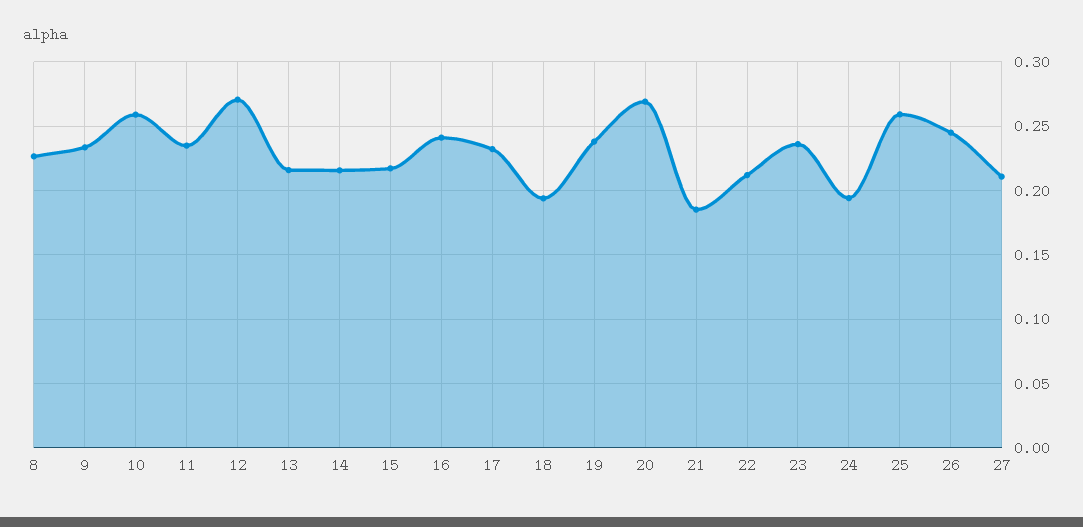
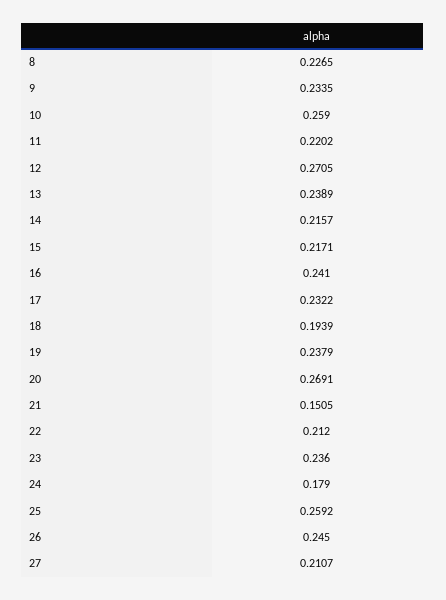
  {
    "8": 0.2265,
    "9": 0.2335,
    "10": 0.259,
-   "11": 0.235,
+   "11": 0.2202,
    "12": 0.2705,
-   "13": 0.215,
+   "13": 0.2389,
    "14": 0.2157,
    "15": 0.2171,
    "16": 0.241,
    "17": 0.2322,
    "18": 0.1939,
    "19": 0.2379,
    "20": 0.2691,
-   "21": 0.185,
+   "21": 0.1505,
    "22": 0.212,
    "23": 0.236,
-   "24": 0.195,
+   "24": 0.179,
    "25": 0.2592,
    "26": 0.245,
    "27": 0.2107
  }

